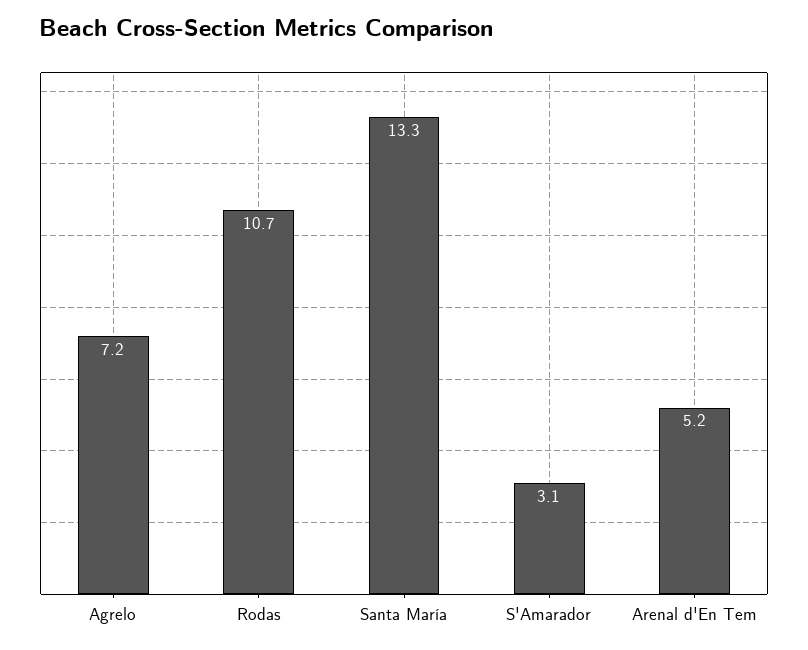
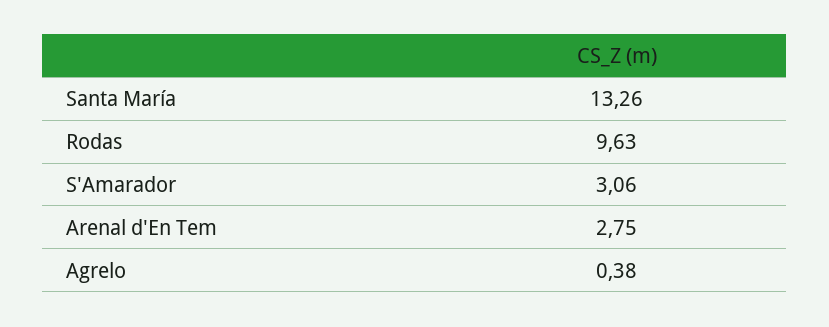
  {
-   "Agrelo": 7.2,
+   "Agrelo": 0.38,
-   "Rodas": 10.7,
+   "Rodas": 9.63,
    "Santa María": 13.26,
    "S'Amarador": 3.06,
-   "Arenal d'En Tem": 5.2
+   "Arenal d'En Tem": 2.75
  }

